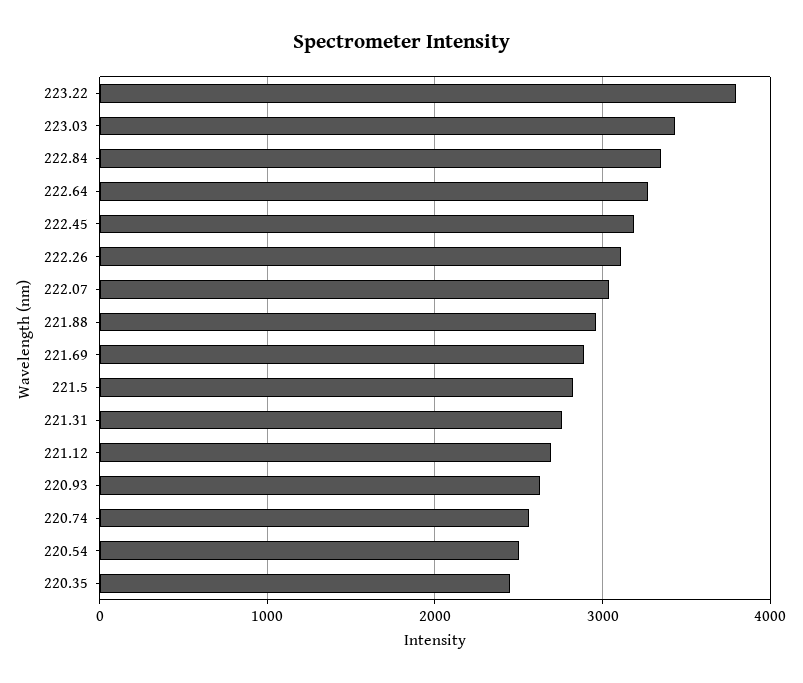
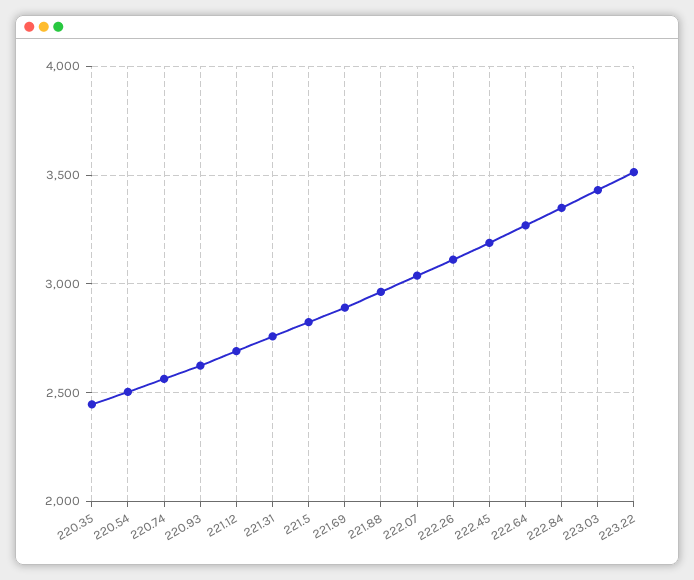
  {
-   "223.22": 3800,
+   "223.22": 3500,
    "223.03": 3450,
    "222.84": 3350,
    "222.64": 3250,
    "222.45": 3200,
    "222.26": 3100,
    "222.07": 3050,
    "221.88": 2950,
    "221.69": 2900,
    "221.5": 2800,
    "221.31": 2750,
    "221.12": 2700,
    "220.93": 2600,
    "220.74": 2550,
    "220.54": 2500,
    "220.35": 2450
  }

